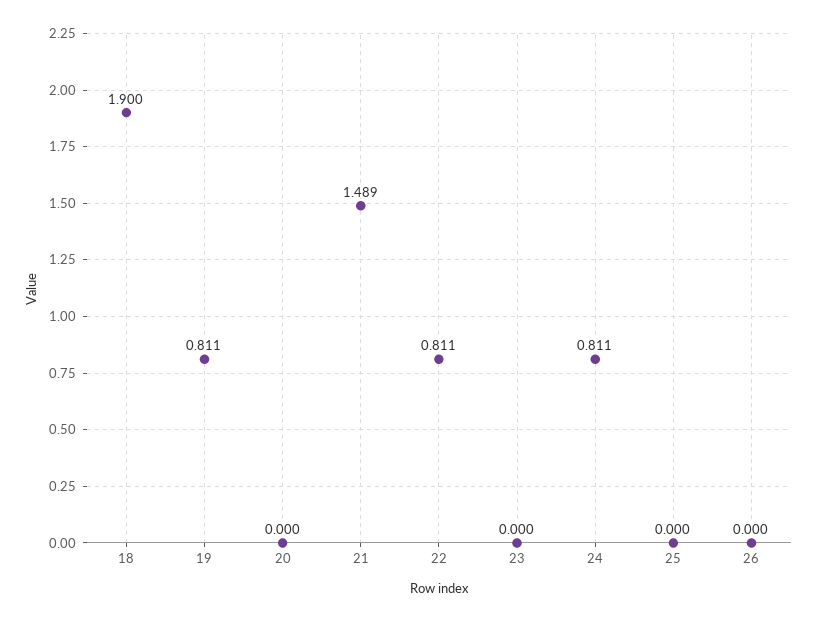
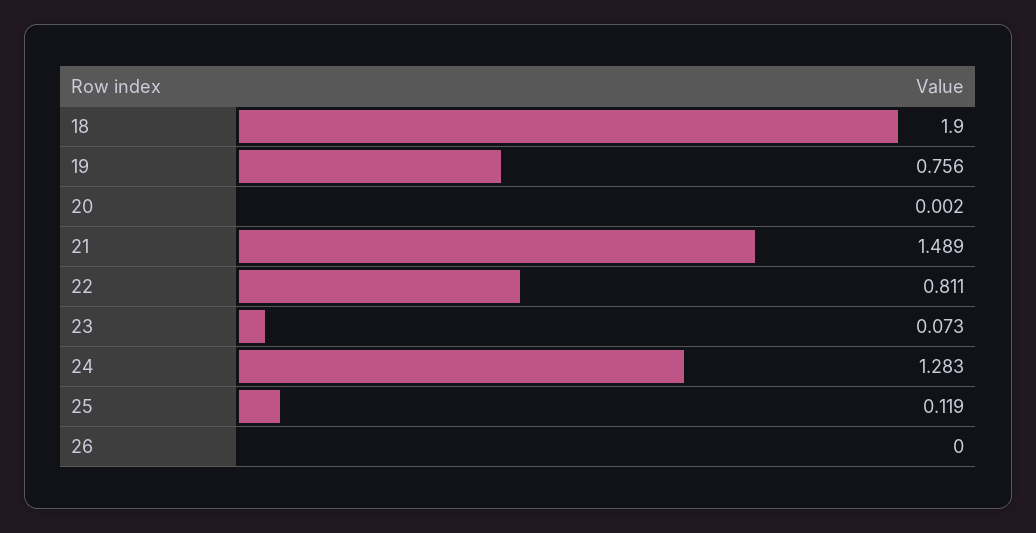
  {
    "18": 1.9,
-   "19": 0.811,
+   "19": 0.756,
-   "20": 0,
+   "20": 0.002,
    "21": 1.489,
    "22": 0.811,
-   "23": 0,
+   "23": 0.073,
-   "24": 0.811,
+   "24": 1.283,
-   "25": 0,
+   "25": 0.119,
    "26": 0
  }

